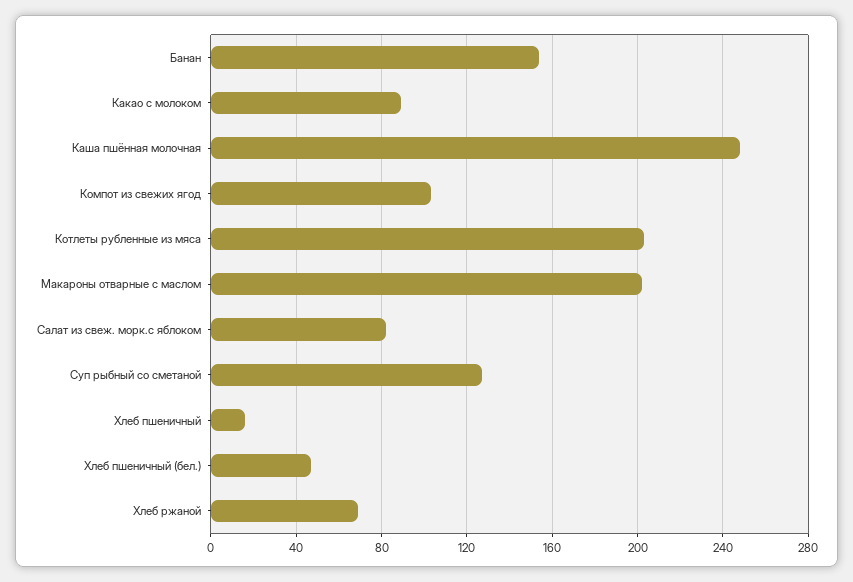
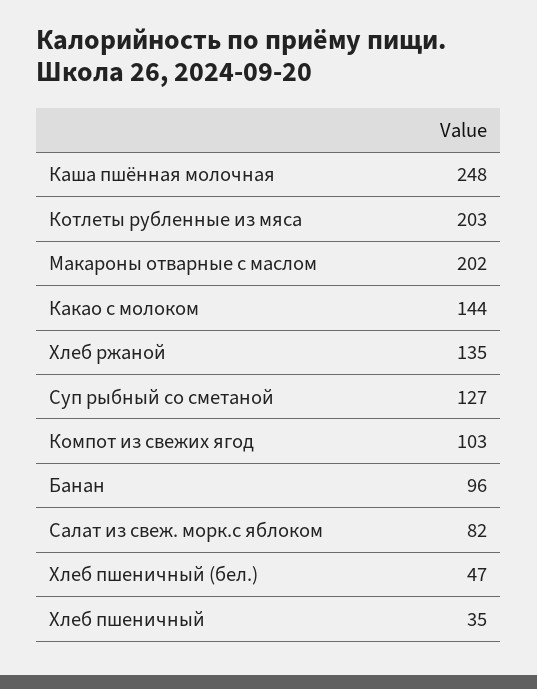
  {
-   "Банан": 155,
+   "Банан": 96,
-   "Какао с молоком": 90,
+   "Какао с молоком": 144,
    "Каша пшённая молочная": 248,
    "Компот из свежих ягод": 103,
    "Котлеты рубленные из мяса": 203,
    "Макароны отварные с маслом": 202,
    "Салат из свеж. морк.с яблоком": 82,
    "Суп рыбный со сметаной": 127,
-   "Хлеб пшеничный": 15,
+   "Хлеб пшеничный": 35,
    "Хлеб пшеничный (бел.)": 47,
-   "Хлеб ржаной": 70
+   "Хлеб ржаной": 135
  }

